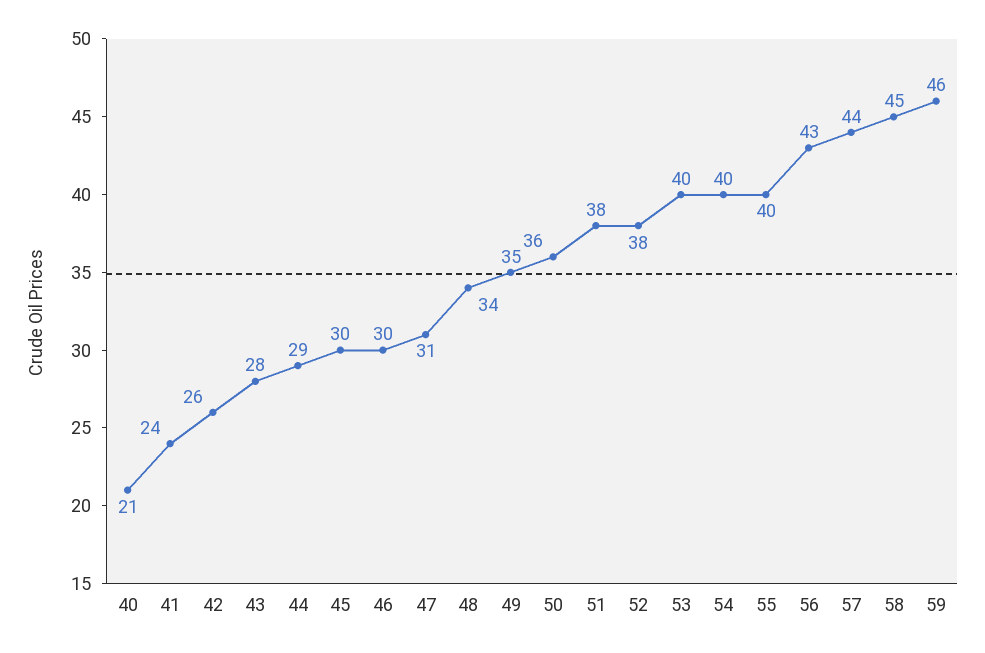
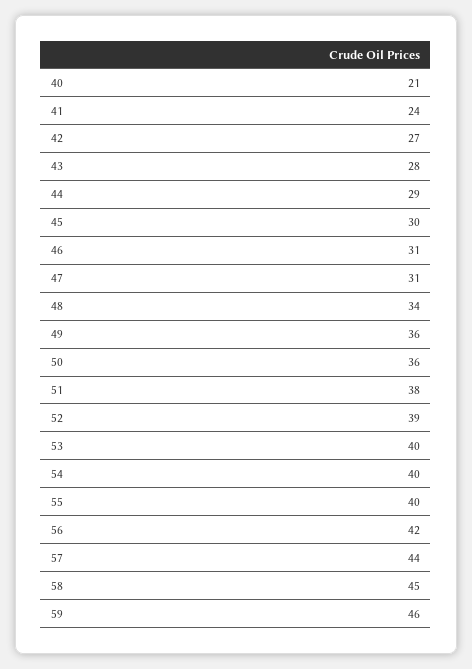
  {
    "40": 21,
    "41": 24,
-   "42": 26,
+   "42": 27,
    "43": 28,
    "44": 29,
    "45": 30,
-   "46": 30,
+   "46": 31,
    "47": 31,
    "48": 34,
-   "49": 35,
+   "49": 36,
    "50": 36,
    "51": 38,
-   "52": 38,
+   "52": 39,
    "53": 40,
    "54": 40,
    "55": 40,
-   "56": 43,
+   "56": 42,
    "57": 44,
    "58": 45,
    "59": 46
  }

